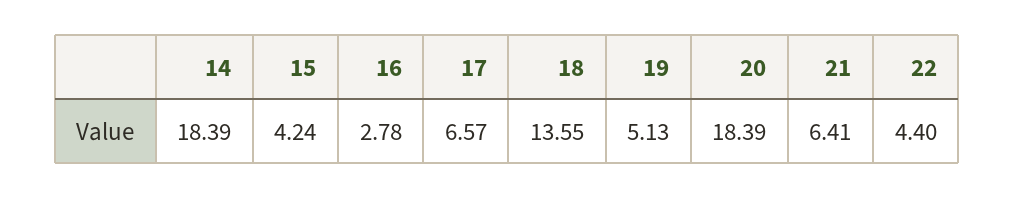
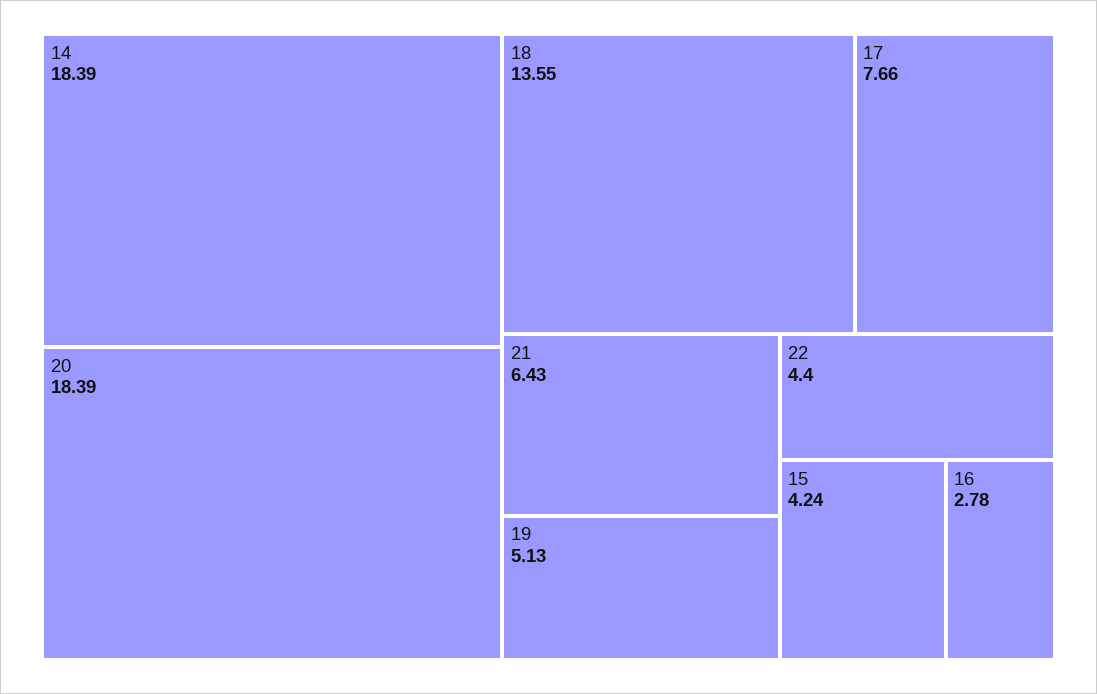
  {
    "14": 18.39,
    "15": 4.24,
    "16": 2.78,
-   "17": 6.57,
+   "17": 7.66,
    "18": 13.55,
    "19": 5.13,
    "20": 18.39,
-   "21": 6.41,
+   "21": 6.43,
    "22": 4.4
  }

